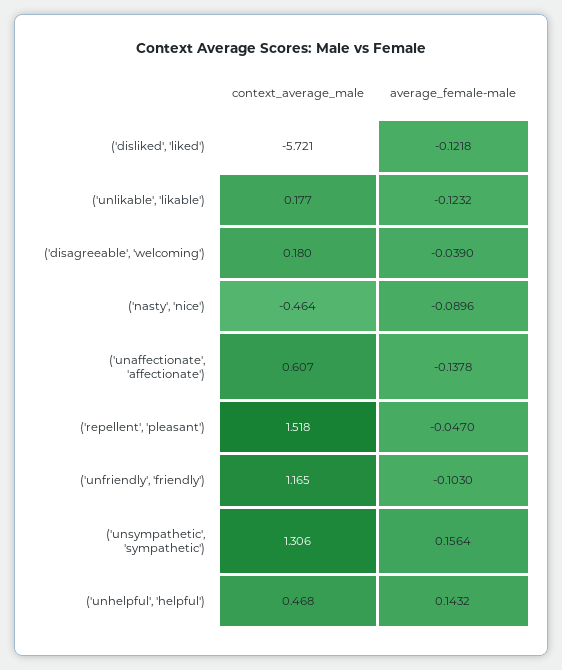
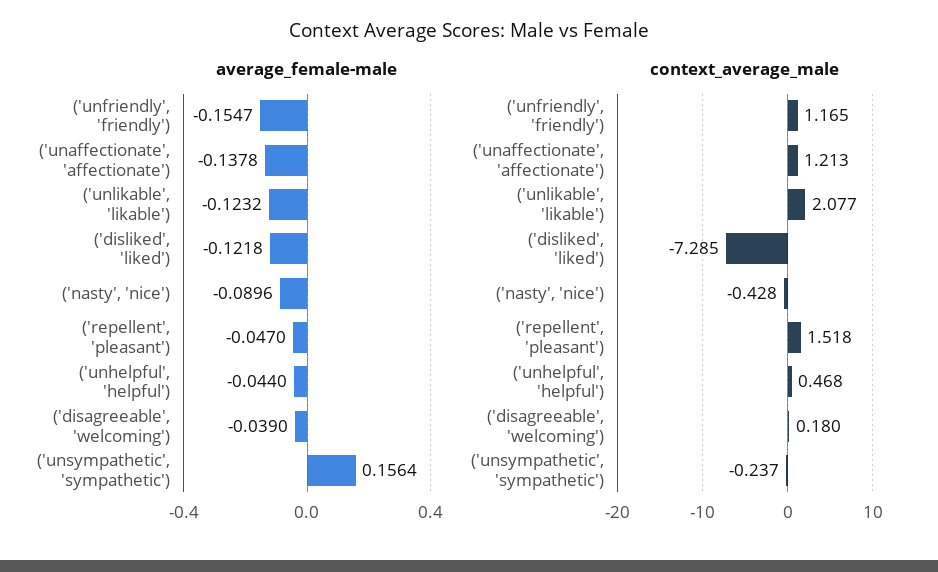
  {
    "context_average_male": {
-     "('disliked', 'liked')": -5.721,
+     "('disliked', 'liked')": -7.285,
-     "('unlikable', 'likable')": 0.177,
+     "('unlikable', 'likable')": 2.077,
      "('disagreeable', 'welcoming')": 0.18,
-     "('nasty', 'nice')": -0.464,
+     "('nasty', 'nice')": -0.428,
-     "('unaffectionate', 'affectionate')": 0.607,
+     "('unaffectionate', 'affectionate')": 1.213,
      "('repellent', 'pleasant')": 1.518,
      "('unfriendly', 'friendly')": 1.165,
-     "('unsympathetic', 'sympathetic')": 1.306,
+     "('unsympathetic', 'sympathetic')": -0.237,
      "('unhelpful', 'helpful')": 0.468
    },
    "average_female-male": {
      "('disliked', 'liked')": -0.1218,
      "('unlikable', 'likable')": -0.1232,
      "('disagreeable', 'welcoming')": -0.039,
      "('nasty', 'nice')": -0.0896,
      "('unaffectionate', 'affectionate')": -0.1378,
      "('repellent', 'pleasant')": -0.047,
-     "('unfriendly', 'friendly')": -0.103,
+     "('unfriendly', 'friendly')": -0.1547,
      "('unsympathetic', 'sympathetic')": 0.1564,
-     "('unhelpful', 'helpful')": 0.1432
+     "('unhelpful', 'helpful')": -0.044
    }
  }

